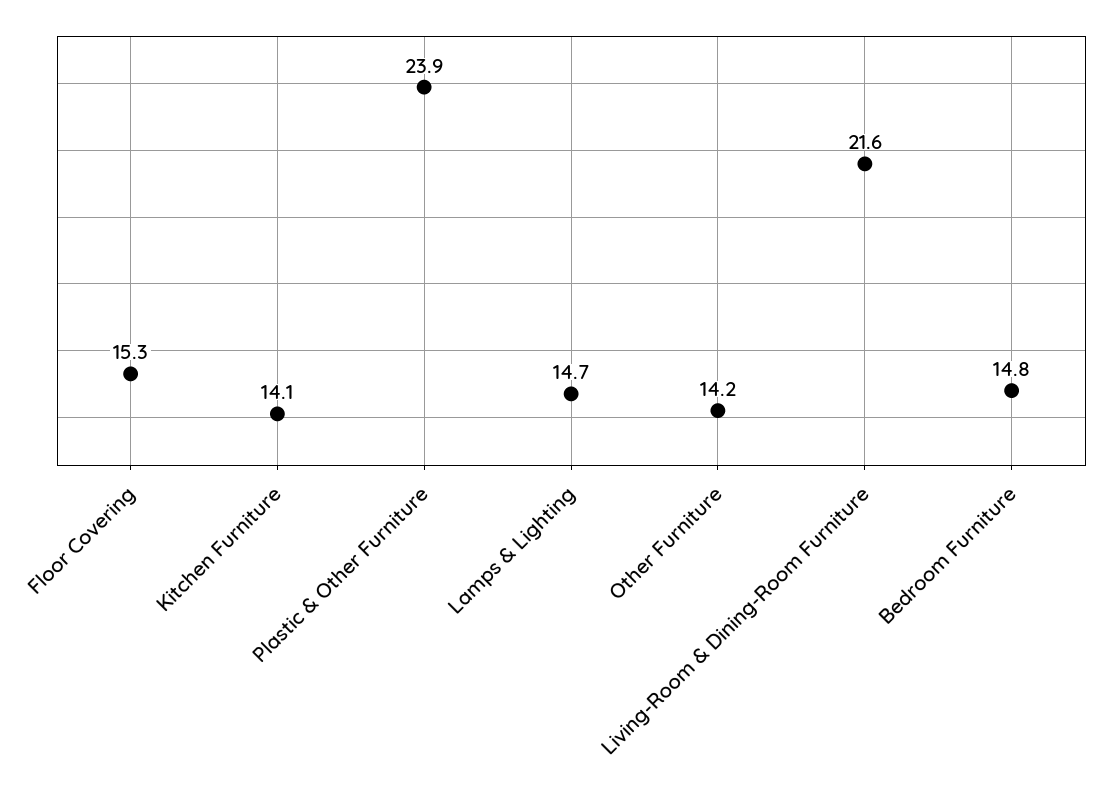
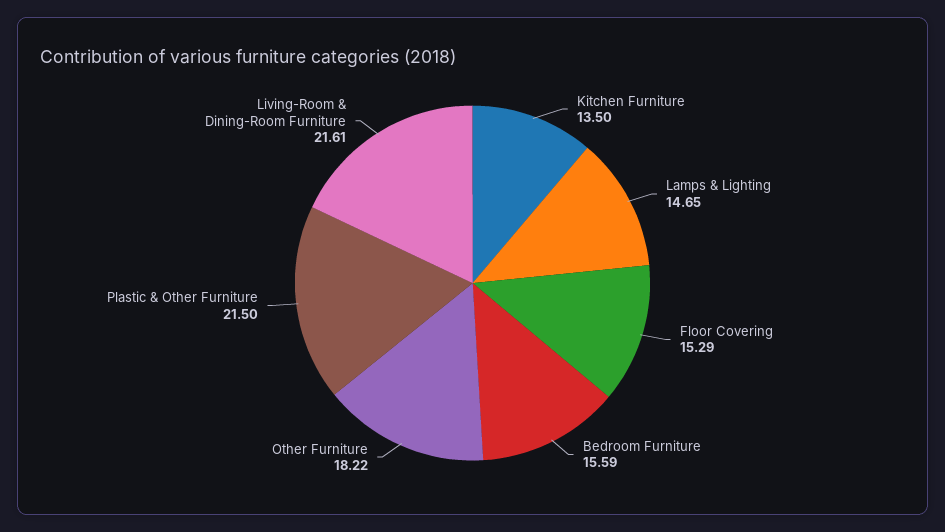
  {
    "Floor Covering": 15.29,
-   "Kitchen Furniture": 14.1,
+   "Kitchen Furniture": 13.5,
-   "Plastic & Other Furniture": 23.9,
+   "Plastic & Other Furniture": 21.5,
    "Lamps & Lighting": 14.65,
-   "Other Furniture": 14.2,
+   "Other Furniture": 18.22,
    "Living-Room & Dining-Room Furniture": 21.61,
-   "Bedroom Furniture": 14.8
+   "Bedroom Furniture": 15.59
  }

